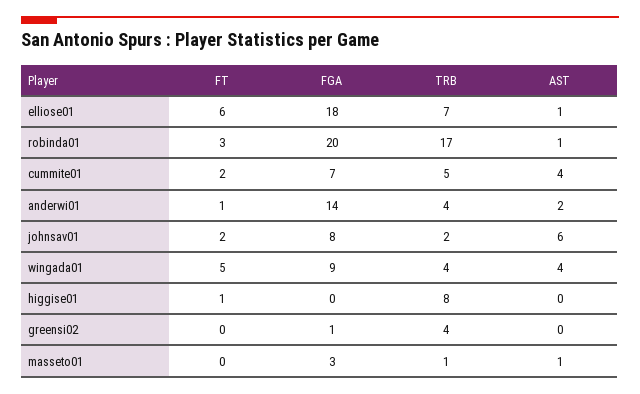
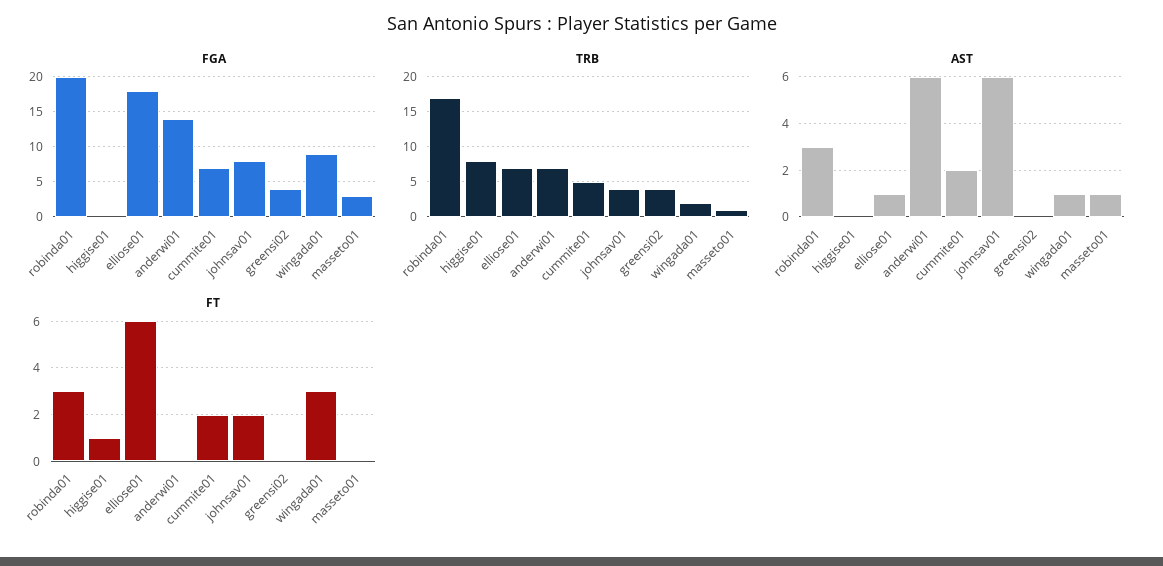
  {
    "FT": {
      "elliose01": 6,
      "robinda01": 3,
      "cummite01": 2,
-     "anderwi01": 1,
+     "anderwi01": 0,
      "johnsav01": 2,
-     "wingada01": 5,
+     "wingada01": 3,
      "higgise01": 1,
      "greensi02": 0,
      "masseto01": 0
    },
    "FGA": {
      "elliose01": 18,
      "robinda01": 20,
      "cummite01": 7,
      "anderwi01": 14,
      "johnsav01": 8,
      "wingada01": 9,
      "higgise01": 0,
-     "greensi02": 1,
+     "greensi02": 4,
      "masseto01": 3
    },
    "TRB": {
      "elliose01": 7,
      "robinda01": 17,
      "cummite01": 5,
-     "anderwi01": 4,
+     "anderwi01": 7,
-     "johnsav01": 2,
+     "johnsav01": 4,
-     "wingada01": 4,
+     "wingada01": 2,
      "higgise01": 8,
      "greensi02": 4,
      "masseto01": 1
    },
    "AST": {
      "elliose01": 1,
-     "robinda01": 1,
+     "robinda01": 3,
-     "cummite01": 4,
+     "cummite01": 2,
-     "anderwi01": 2,
+     "anderwi01": 6,
      "johnsav01": 6,
-     "wingada01": 4,
+     "wingada01": 1,
      "higgise01": 0,
      "greensi02": 0,
      "masseto01": 1
    }
  }

